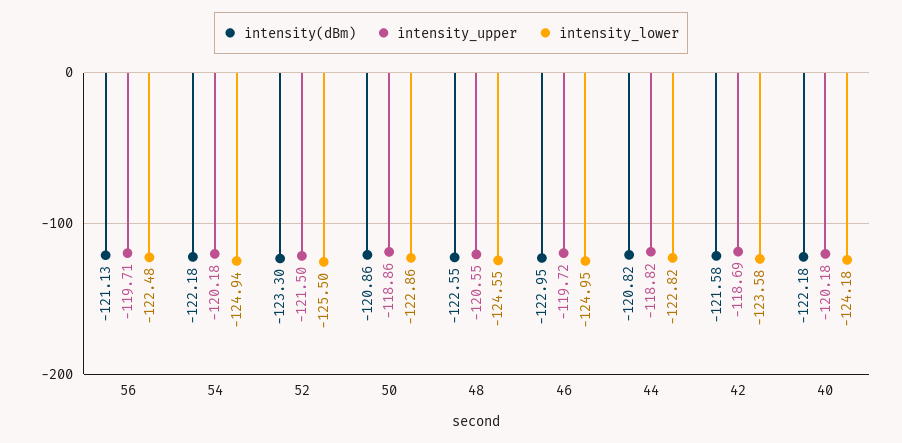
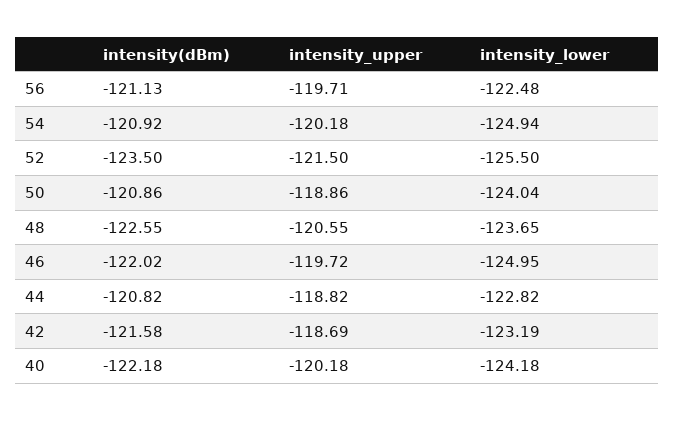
  {
    "intensity(dBm)": {
      "56": -121.13,
-     "54": -122.18,
+     "54": -120.92,
-     "52": -123.3,
+     "52": -123.5,
      "50": -120.86,
      "48": -122.55,
-     "46": -122.95,
+     "46": -122.02,
      "44": -120.82,
      "42": -121.58,
      "40": -122.18
    },
    "intensity_upper": {
      "56": -119.71,
      "54": -120.18,
      "52": -121.5,
      "50": -118.86,
      "48": -120.55,
      "46": -119.72,
      "44": -118.82,
      "42": -118.69,
      "40": -120.18
    },
    "intensity_lower": {
      "56": -122.48,
      "54": -124.94,
      "52": -125.5,
-     "50": -122.86,
+     "50": -124.04,
-     "48": -124.55,
+     "48": -123.65,
      "46": -124.95,
      "44": -122.82,
-     "42": -123.58,
+     "42": -123.19,
      "40": -124.18
    }
  }

